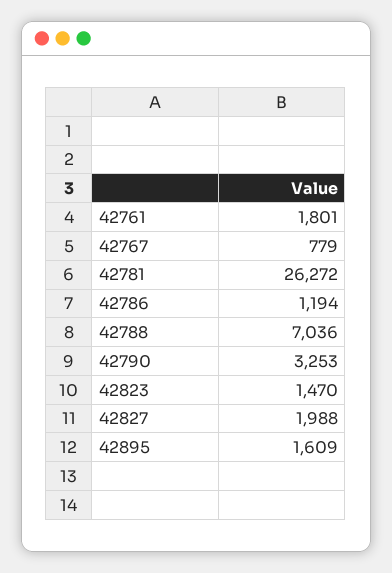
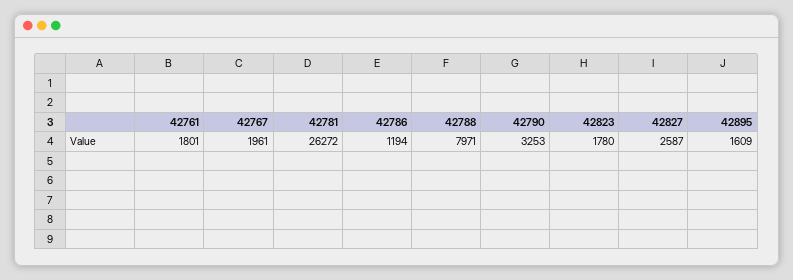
  {
    "42761": 1801,
-   "42767": 779,
+   "42767": 1961,
    "42781": 26272,
    "42786": 1194,
-   "42788": 7036,
+   "42788": 7971,
    "42790": 3253,
-   "42823": 1470,
+   "42823": 1780,
-   "42827": 1988,
+   "42827": 2587,
    "42895": 1609
  }

